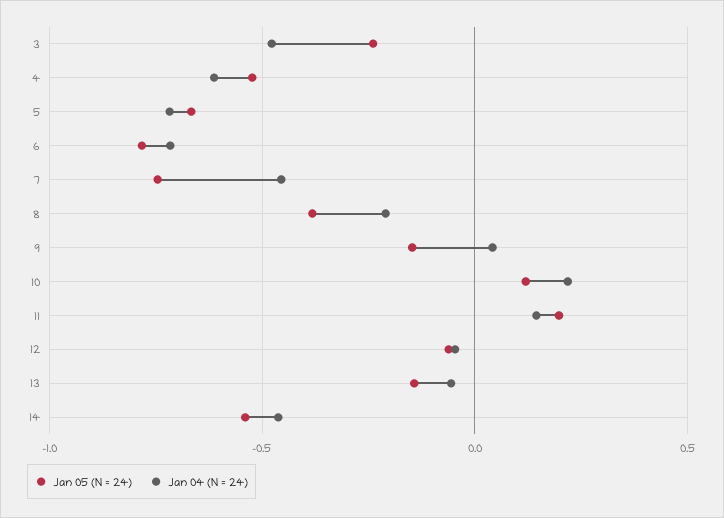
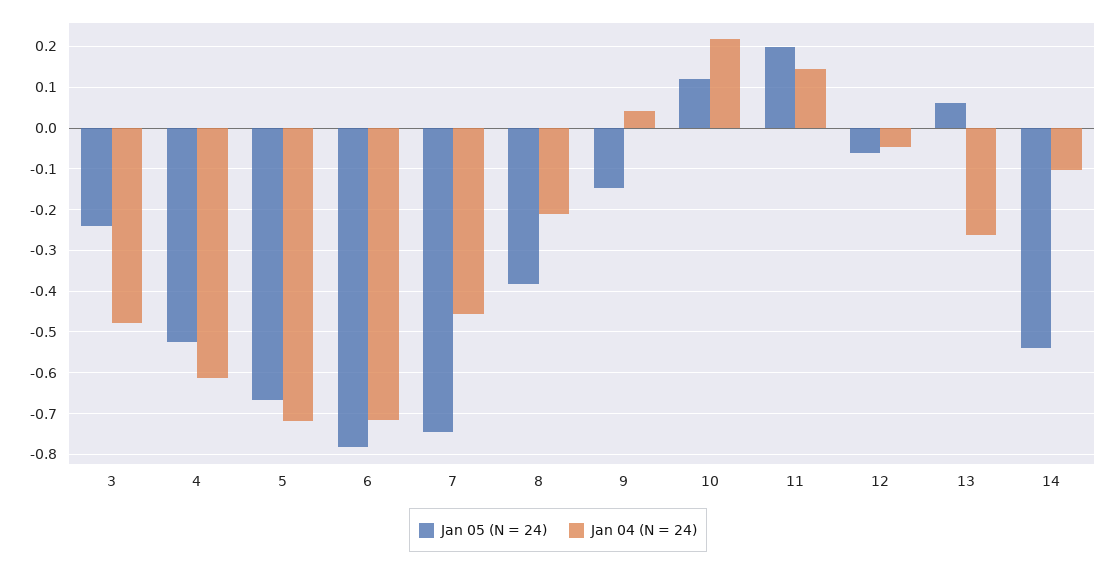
  {
    "Jan 05 (N = 24)": {
      "3": -0.24,
      "4": -0.52,
      "5": -0.66,
      "6": -0.78,
      "7": -0.74,
      "8": -0.38,
      "9": -0.14,
      "10": 0.12,
      "11": 0.2,
      "12": -0.06,
-     "13": -0.15,
+     "13": 0.06,
      "14": -0.54
    },
    "Jan 04 (N = 24)": {
      "3": -0.48,
      "4": -0.62,
      "5": -0.72,
      "6": -0.72,
      "7": -0.46,
      "8": -0.22,
      "9": 0.04,
      "10": 0.22,
      "11": 0.14,
      "12": -0.04,
-     "13": -0.05,
+     "13": -0.26,
-     "14": -0.45
+     "14": -0.1
    }
  }

